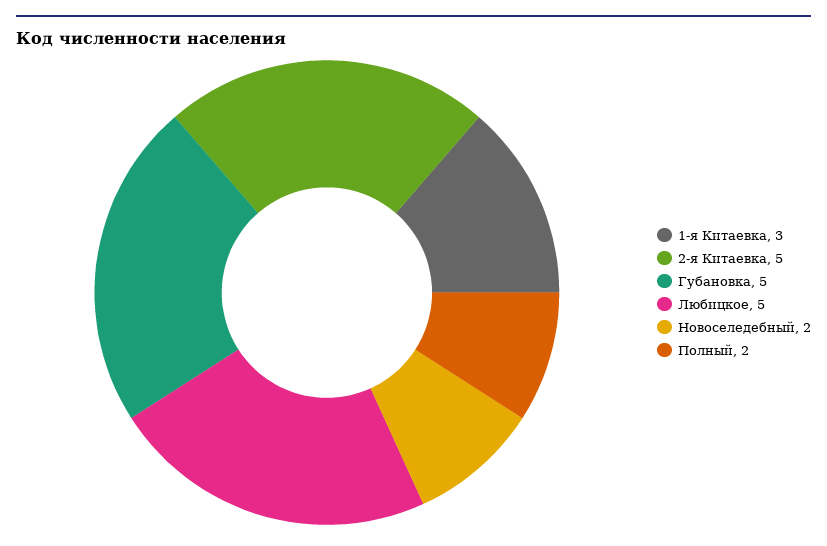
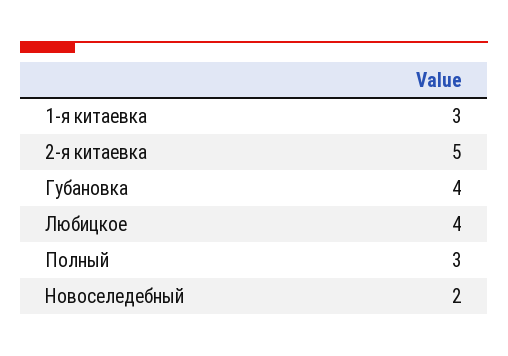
  {
    "1-я Китаевка": 3,
    "2-я Китаевка": 5,
-   "Губановка": 5,
+   "Губановка": 4,
-   "Любицкое": 5,
+   "Любицкое": 4,
    "Новоселедебный": 2,
-   "Полный": 2
+   "Полный": 3
  }

